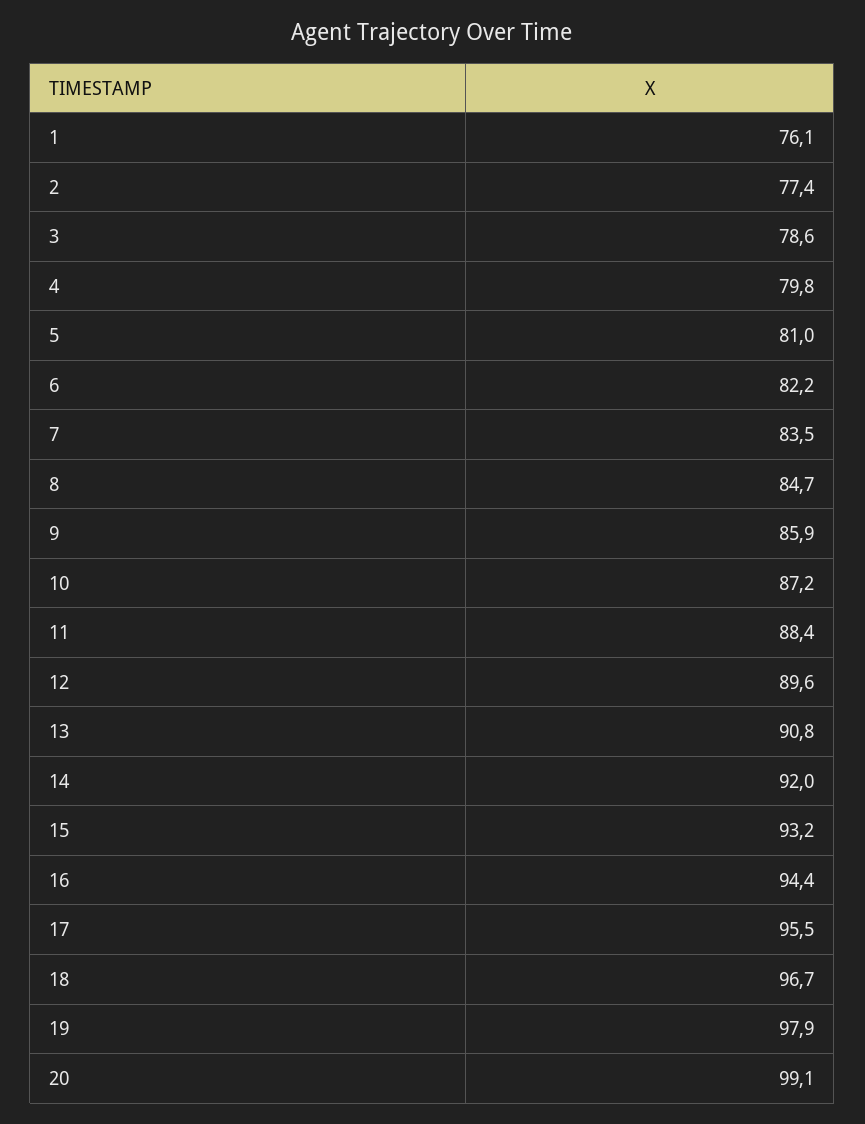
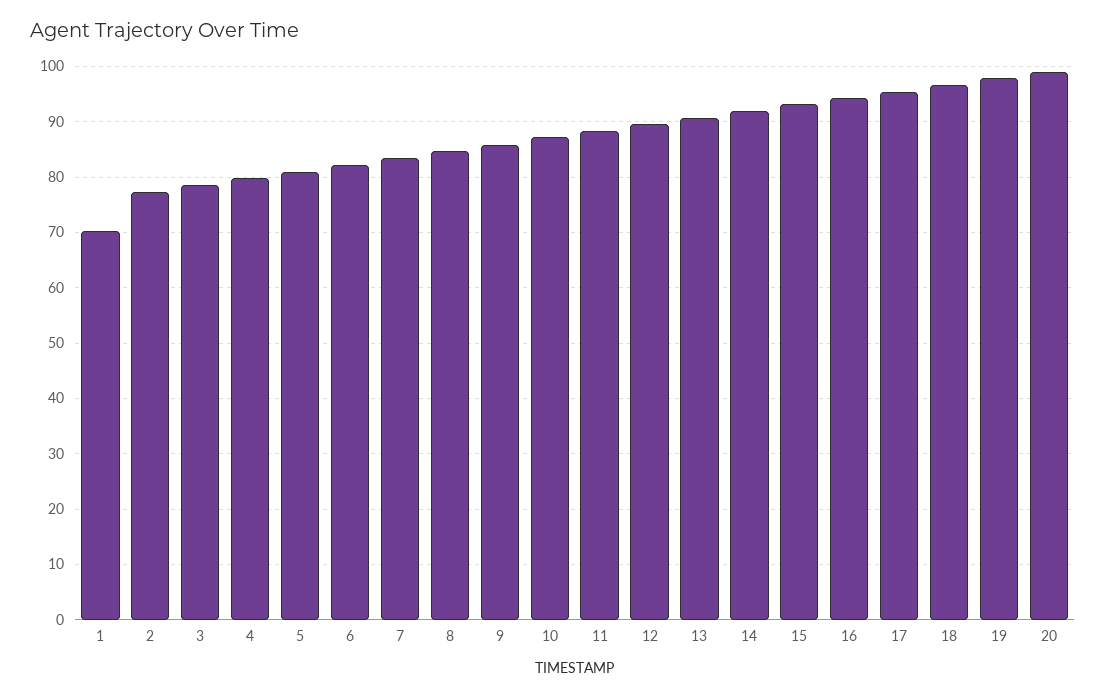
  {
-   "1": 76.1,
+   "1": 70,
    "2": 77.4,
    "3": 78.6,
    "4": 79.8,
    "5": 81,
    "6": 82.2,
    "7": 83.5,
    "8": 84.7,
    "9": 85.9,
    "10": 87.2,
    "11": 88.4,
    "12": 89.6,
    "13": 90.8,
    "14": 92,
    "15": 93.2,
    "16": 94.4,
    "17": 95.5,
    "18": 96.7,
    "19": 97.9,
    "20": 99.1
  }

